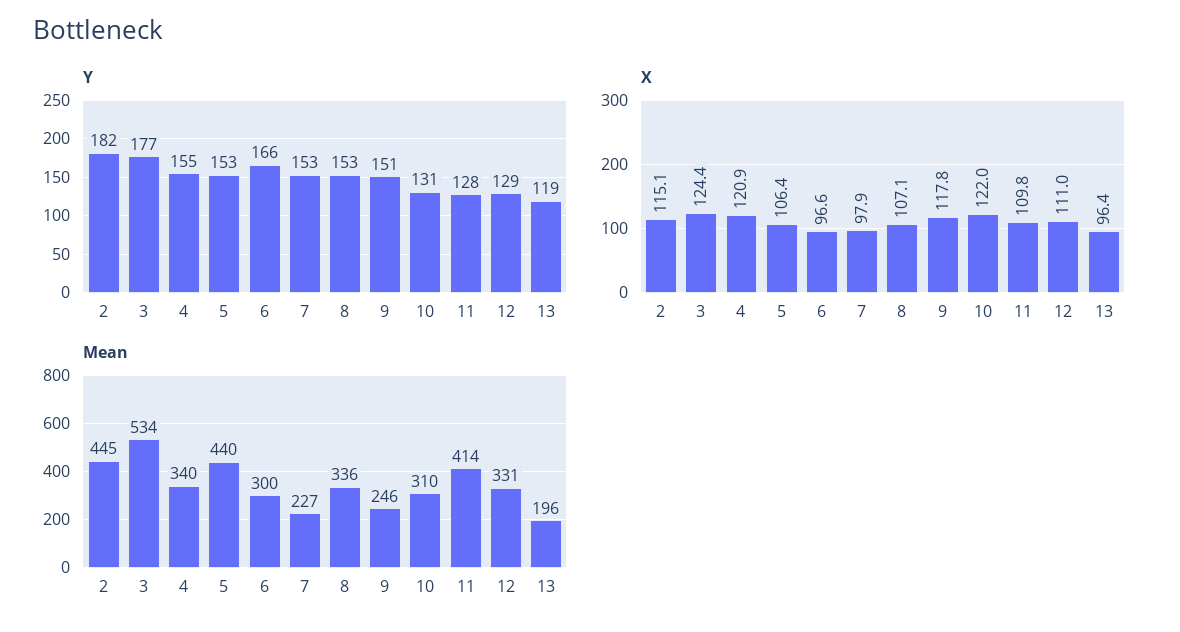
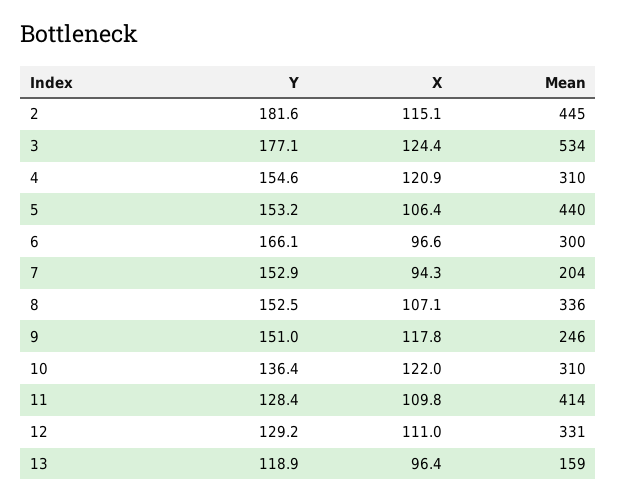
  {
    "Y": {
      "2": 181.6,
      "3": 177.1,
      "4": 154.6,
      "5": 153.2,
      "6": 166.1,
      "7": 152.9,
      "8": 152.5,
      "9": 151,
-     "10": 131,
+     "10": 136.4,
      "11": 128.4,
      "12": 129.2,
      "13": 118.9
    },
    "X": {
      "2": 115.1,
      "3": 124.4,
      "4": 120.9,
      "5": 106.4,
      "6": 96.6,
-     "7": 97.9,
+     "7": 94.3,
      "8": 107.1,
      "9": 117.8,
      "10": 122,
      "11": 109.8,
      "12": 111,
      "13": 96.4
    },
    "Mean": {
      "2": 445,
      "3": 534,
-     "4": 340,
+     "4": 310,
      "5": 440,
      "6": 300,
-     "7": 227,
+     "7": 204,
      "8": 336,
      "9": 246,
      "10": 310,
      "11": 414,
      "12": 331,
-     "13": 196
+     "13": 159
    }
  }

